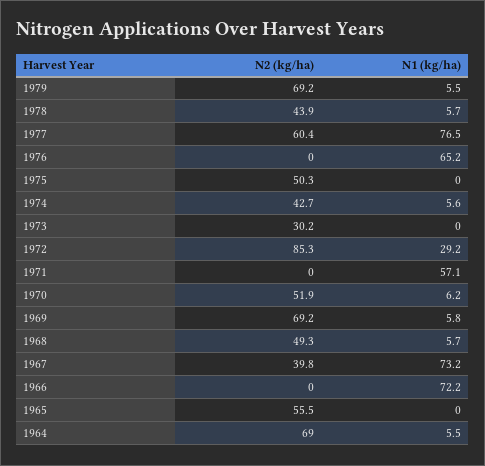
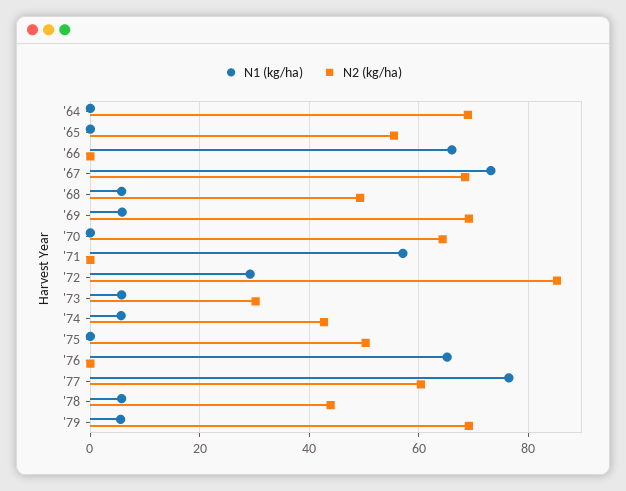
  {
    "N2 (kg/ha)": {
      "1979": 69.2,
      "1978": 43.9,
      "1977": 60.4,
      "1976": 0,
      "1975": 50.3,
      "1974": 42.7,
      "1973": 30.2,
      "1972": 85.3,
      "1971": 0,
-     "1970": 51.9,
+     "1970": 64,
      "1969": 69.2,
      "1968": 49.3,
-     "1967": 39.8,
+     "1967": 68,
      "1966": 0,
      "1965": 55.5,
      "1964": 69
    },
    "N1 (kg/ha)": {
      "1979": 5.5,
      "1978": 5.7,
      "1977": 76.5,
      "1976": 65.2,
      "1975": 0,
      "1974": 5.6,
-     "1973": 0,
+     "1973": 6,
      "1972": 29.2,
      "1971": 57.1,
-     "1970": 6.2,
+     "1970": 0,
      "1969": 5.8,
      "1968": 5.7,
      "1967": 73.2,
-     "1966": 72.2,
+     "1966": 66,
      "1965": 0,
-     "1964": 5.5
+     "1964": 0
    }
  }

